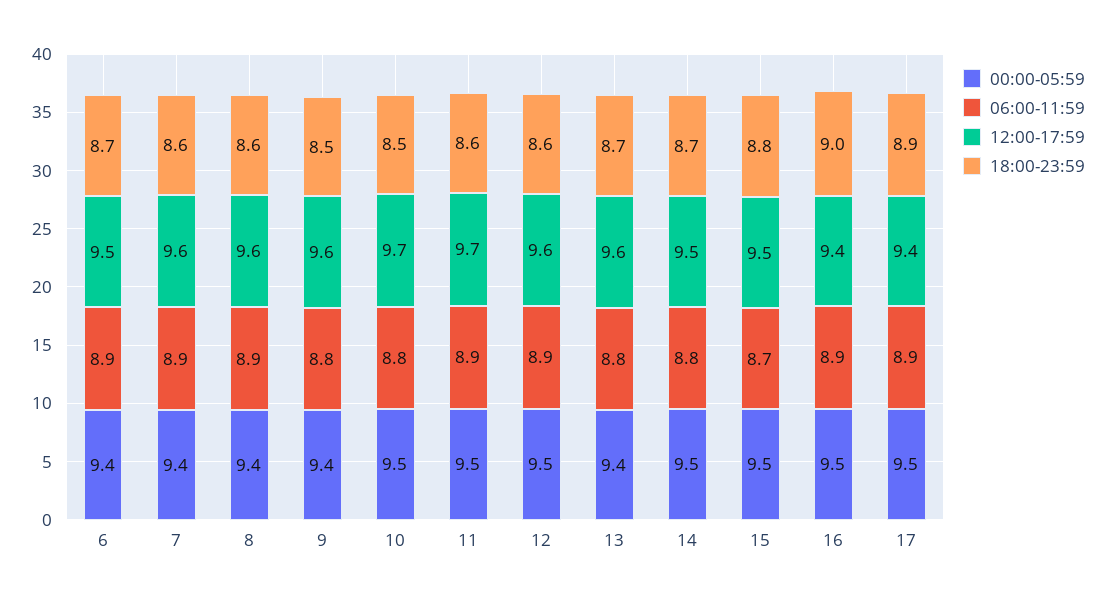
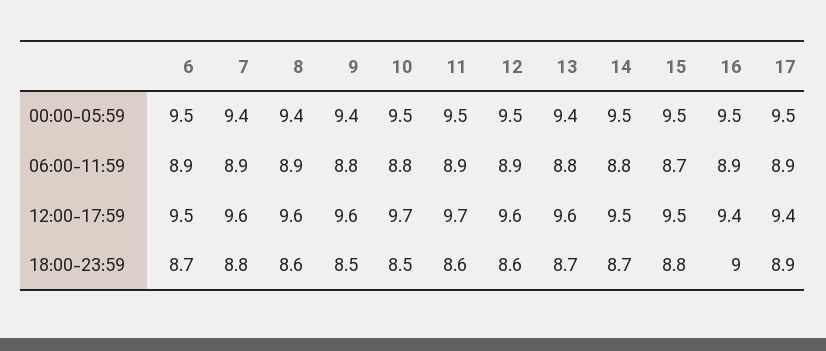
  {
    "00:00-05:59": {
-     "6": 9.4,
+     "6": 9.5,
      "7": 9.4,
      "8": 9.4,
      "9": 9.4,
      "10": 9.5,
      "11": 9.5,
      "12": 9.5,
      "13": 9.4,
      "14": 9.5,
      "15": 9.5,
      "16": 9.5,
      "17": 9.5
    },
    "06:00-11:59": {
      "6": 8.9,
      "7": 8.9,
      "8": 8.9,
      "9": 8.8,
      "10": 8.8,
      "11": 8.9,
      "12": 8.9,
      "13": 8.8,
      "14": 8.8,
      "15": 8.7,
      "16": 8.9,
      "17": 8.9
    },
    "12:00-17:59": {
      "6": 9.5,
      "7": 9.6,
      "8": 9.6,
      "9": 9.6,
      "10": 9.7,
      "11": 9.7,
      "12": 9.6,
      "13": 9.6,
      "14": 9.5,
      "15": 9.5,
      "16": 9.4,
      "17": 9.4
    },
    "18:00-23:59": {
      "6": 8.7,
-     "7": 8.6,
+     "7": 8.8,
      "8": 8.6,
      "9": 8.5,
      "10": 8.5,
      "11": 8.6,
      "12": 8.6,
      "13": 8.7,
      "14": 8.7,
      "15": 8.8,
      "16": 9,
      "17": 8.9
    }
  }

